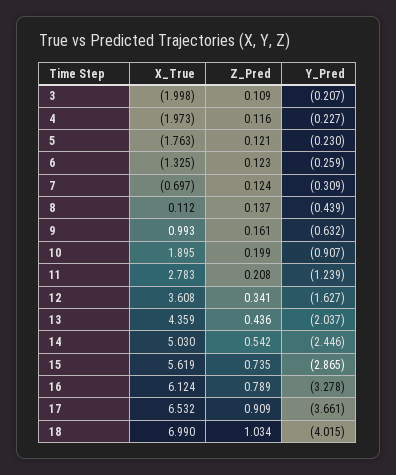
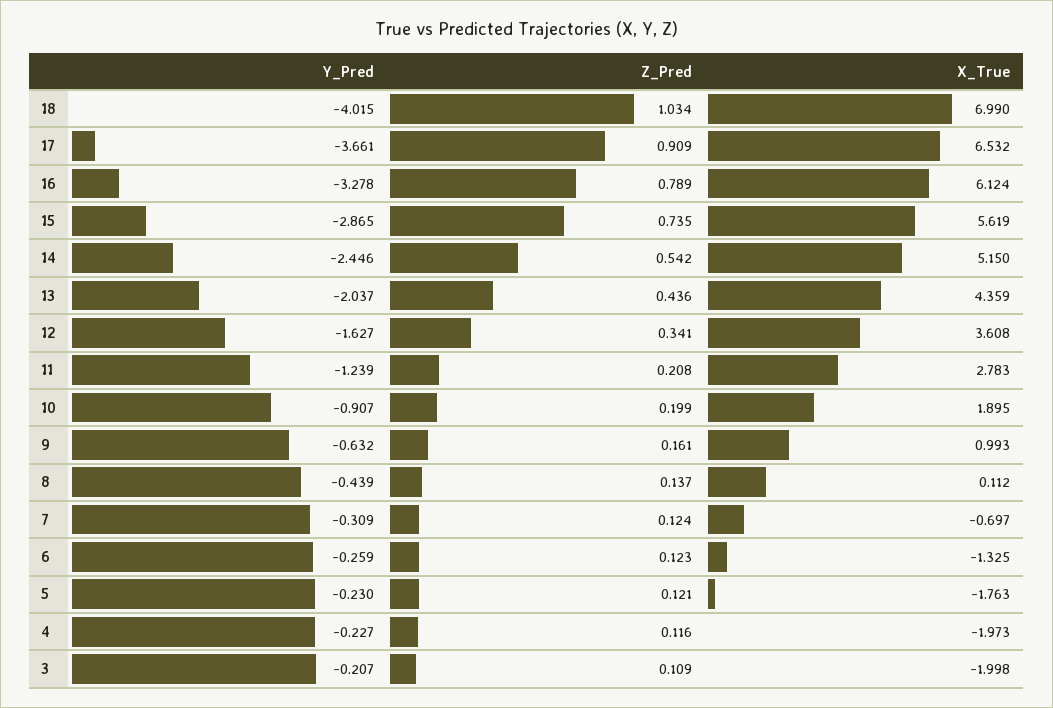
  {
    "X_True": {
      "3": -1.998,
      "4": -1.973,
      "5": -1.763,
      "6": -1.325,
      "7": -0.697,
      "8": 0.112,
      "9": 0.993,
      "10": 1.895,
      "11": 2.783,
      "12": 3.608,
      "13": 4.359,
-     "14": 5.03,
+     "14": 5.15,
      "15": 5.619,
      "16": 6.124,
      "17": 6.532,
      "18": 6.99
    },
    "Z_Pred": {
      "3": 0.109,
      "4": 0.116,
      "5": 0.121,
      "6": 0.123,
      "7": 0.124,
      "8": 0.137,
      "9": 0.161,
      "10": 0.199,
      "11": 0.208,
      "12": 0.341,
      "13": 0.436,
      "14": 0.542,
      "15": 0.735,
      "16": 0.789,
      "17": 0.909,
      "18": 1.034
    },
    "Y_Pred": {
      "3": -0.207,
      "4": -0.227,
      "5": -0.23,
      "6": -0.259,
      "7": -0.309,
      "8": -0.439,
      "9": -0.632,
      "10": -0.907,
      "11": -1.239,
      "12": -1.627,
      "13": -2.037,
      "14": -2.446,
      "15": -2.865,
      "16": -3.278,
      "17": -3.661,
      "18": -4.015
    }
  }

